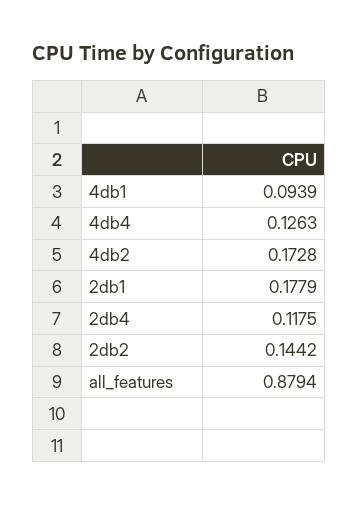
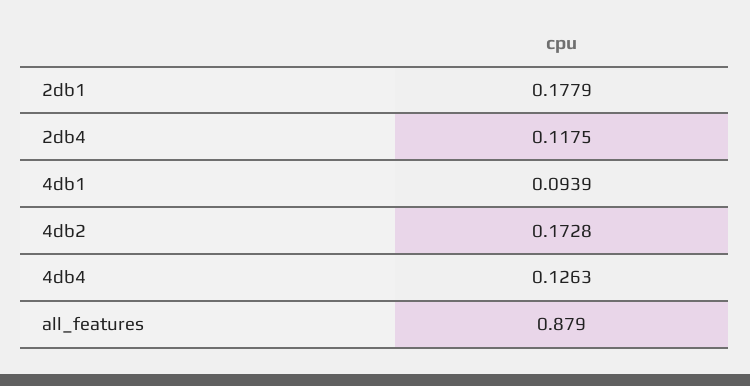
  {
    "4db1": 0.0939,
    "4db4": 0.1263,
    "4db2": 0.1728,
    "2db1": 0.1779,
    "2db4": 0.1175,
-   "2db2": 0.1442,
-   "all_features": 0.8794
+   "all_features": 0.879
  }

